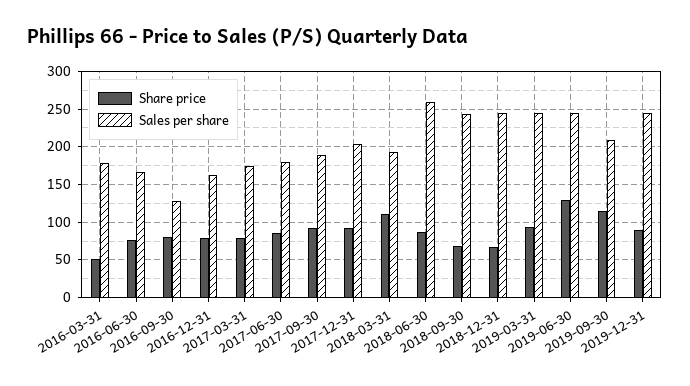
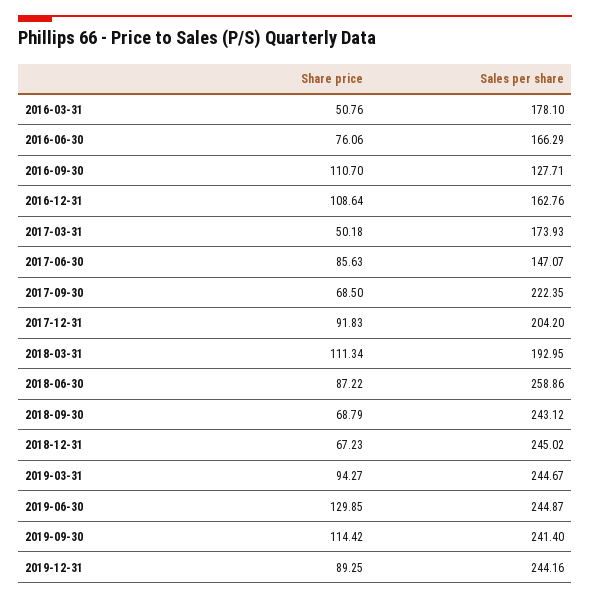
  {
    "Share price": {
      "2016-03-31": 50.76,
      "2016-06-30": 76.06,
-     "2016-09-30": 80,
+     "2016-09-30": 110.7,
-     "2016-12-31": 80,
+     "2016-12-31": 108.64,
-     "2017-03-31": 80,
+     "2017-03-31": 50.18,
      "2017-06-30": 85.63,
-     "2017-09-30": 90,
+     "2017-09-30": 68.5,
      "2017-12-31": 91.83,
      "2018-03-31": 111.34,
      "2018-06-30": 87.22,
      "2018-09-30": 68.79,
      "2018-12-31": 67.23,
      "2019-03-31": 94.27,
      "2019-06-30": 129.85,
      "2019-09-30": 114.42,
      "2019-12-31": 89.25
    },
    "Sales per share": {
      "2016-03-31": 178.1,
      "2016-06-30": 166.29,
      "2016-09-30": 127.71,
      "2016-12-31": 162.76,
      "2017-03-31": 173.93,
-     "2017-06-30": 180,
+     "2017-06-30": 147.07,
-     "2017-09-30": 190,
+     "2017-09-30": 222.35,
      "2017-12-31": 204.2,
      "2018-03-31": 192.95,
      "2018-06-30": 258.86,
      "2018-09-30": 243.12,
      "2018-12-31": 245.02,
      "2019-03-31": 244.67,
      "2019-06-30": 244.87,
-     "2019-09-30": 210,
+     "2019-09-30": 241.4,
      "2019-12-31": 244.16
    }
  }

